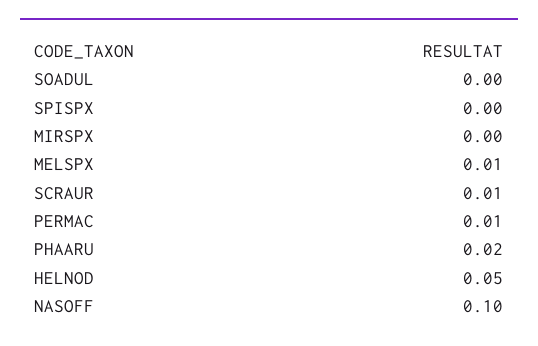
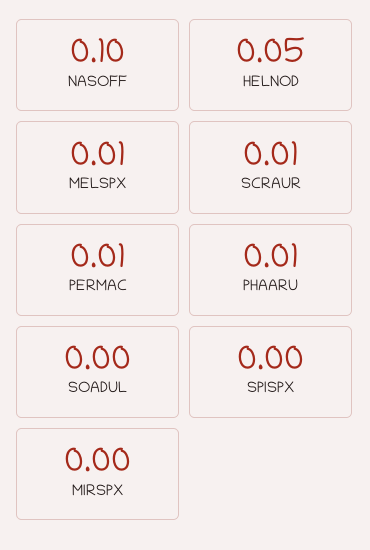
  {
    "SOADUL": 0,
    "SPISPX": 0,
    "MIRSPX": 0,
    "MELSPX": 0.01,
    "SCRAUR": 0.01,
    "PERMAC": 0.01,
-   "PHAARU": 0.02,
+   "PHAARU": 0.01,
    "HELNOD": 0.05,
    "NASOFF": 0.1
  }

